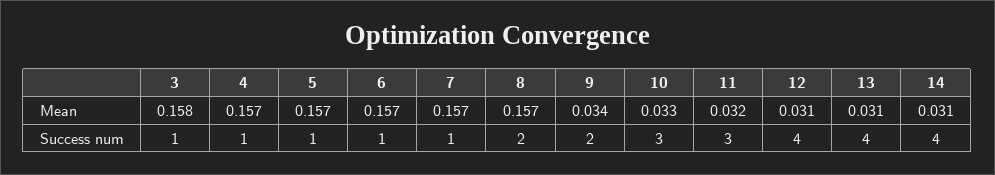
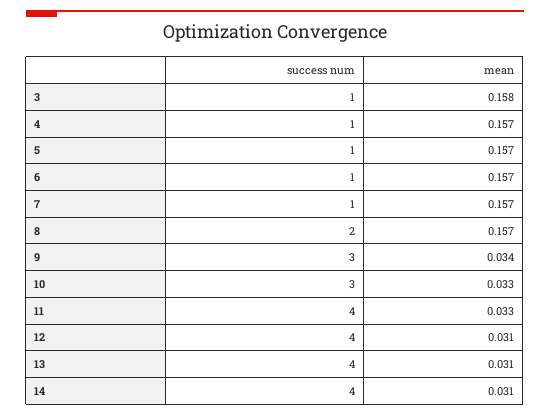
  {
    "3": {
      "Mean": 0.158,
      "Success num": 1
    },
    "4": {
      "Mean": 0.157,
      "Success num": 1
    },
    "5": {
      "Mean": 0.157,
      "Success num": 1
    },
    "6": {
      "Mean": 0.157,
      "Success num": 1
    },
    "7": {
      "Mean": 0.157,
      "Success num": 1
    },
    "8": {
      "Mean": 0.157,
      "Success num": 2
    },
    "9": {
      "Mean": 0.034,
-     "Success num": 2
+     "Success num": 3
    },
    "10": {
      "Mean": 0.033,
      "Success num": 3
    },
    "11": {
-     "Mean": 0.032,
+     "Mean": 0.033,
-     "Success num": 3
+     "Success num": 4
    },
    "12": {
      "Mean": 0.031,
      "Success num": 4
    },
    "13": {
      "Mean": 0.031,
      "Success num": 4
    },
    "14": {
      "Mean": 0.031,
      "Success num": 4
    }
  }

